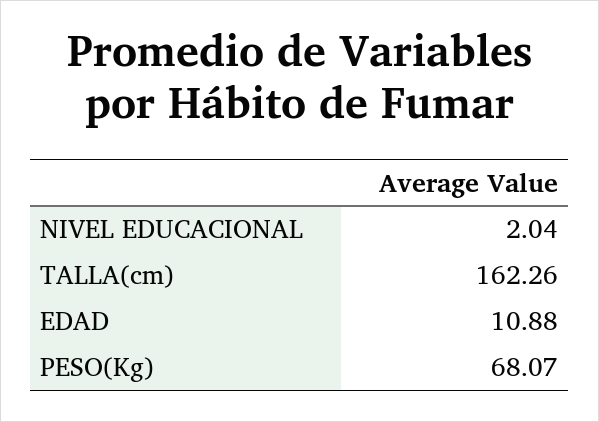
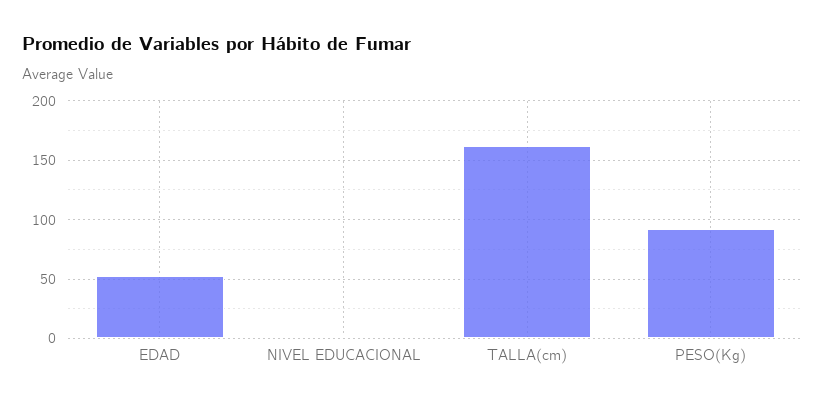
  {
    "NIVEL EDUCACIONAL": 2.04,
    "TALLA(cm)": 162.26,
-   "EDAD": 10.88,
+   "EDAD": 50,
-   "PESO(Kg)": 68.07
+   "PESO(Kg)": 90
  }

